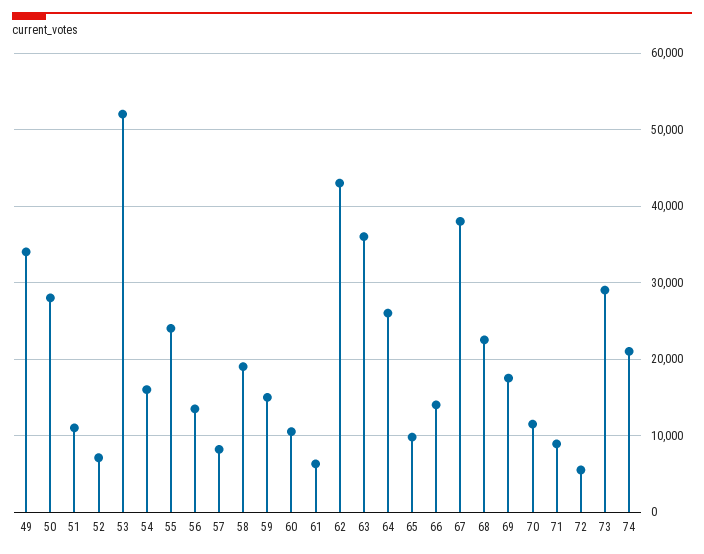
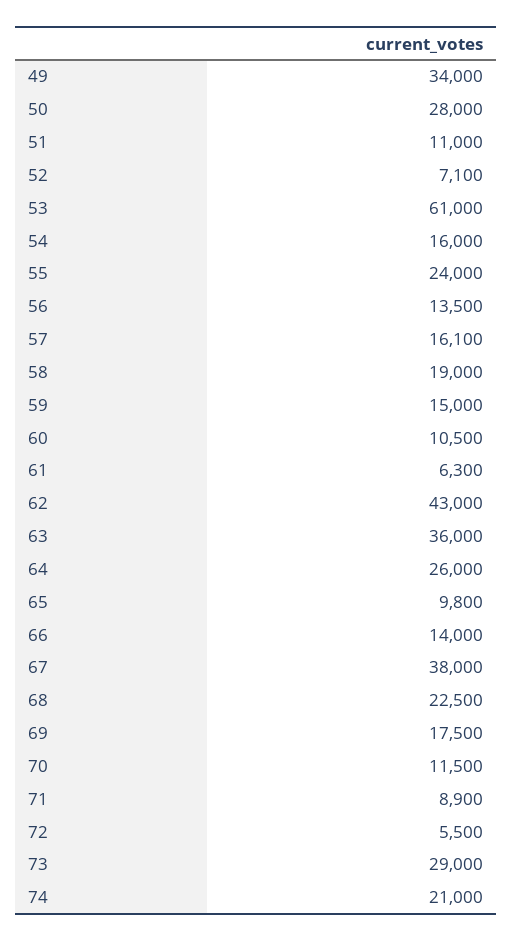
  {
    "49": 34000,
    "50": 28000,
    "51": 11000,
    "52": 7100,
-   "53": 52000,
+   "53": 61000,
    "54": 16000,
    "55": 24000,
    "56": 13500,
-   "57": 8000,
+   "57": 16100,
    "58": 19000,
    "59": 15000,
    "60": 10500,
    "61": 6300,
    "62": 43000,
    "63": 36000,
    "64": 26000,
    "65": 9800,
    "66": 14000,
    "67": 38000,
    "68": 22500,
    "69": 17500,
    "70": 11500,
    "71": 8900,
    "72": 5500,
    "73": 29000,
    "74": 21000
  }

